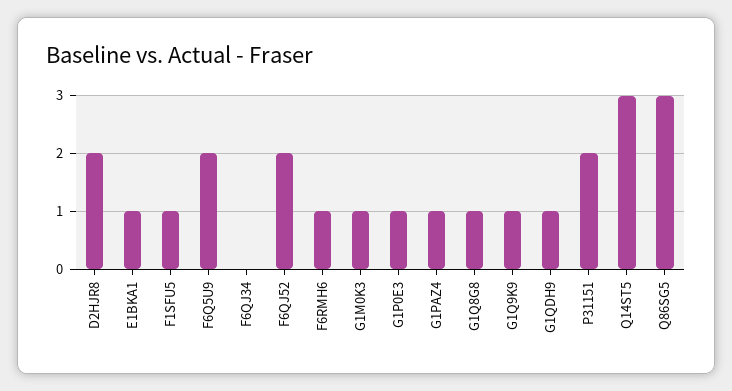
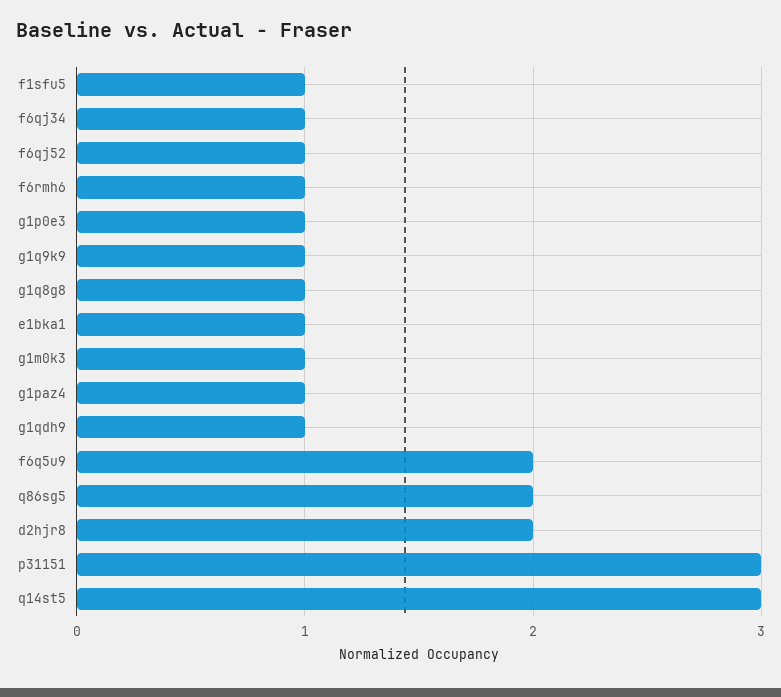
  {
    "D2HJR8": 2,
    "E1BKA1": 1,
    "F1SFU5": 1,
    "F6Q5U9": 2,
-   "F6QJ34": 0,
+   "F6QJ34": 1,
-   "F6QJ52": 2,
+   "F6QJ52": 1,
    "F6RMH6": 1,
    "G1M0K3": 1,
    "G1P0E3": 1,
    "G1PAZ4": 1,
    "G1Q8G8": 1,
    "G1Q9K9": 1,
    "G1QDH9": 1,
-   "P31151": 2,
+   "P31151": 3,
    "Q14ST5": 3,
-   "Q86SG5": 3
+   "Q86SG5": 2
  }

